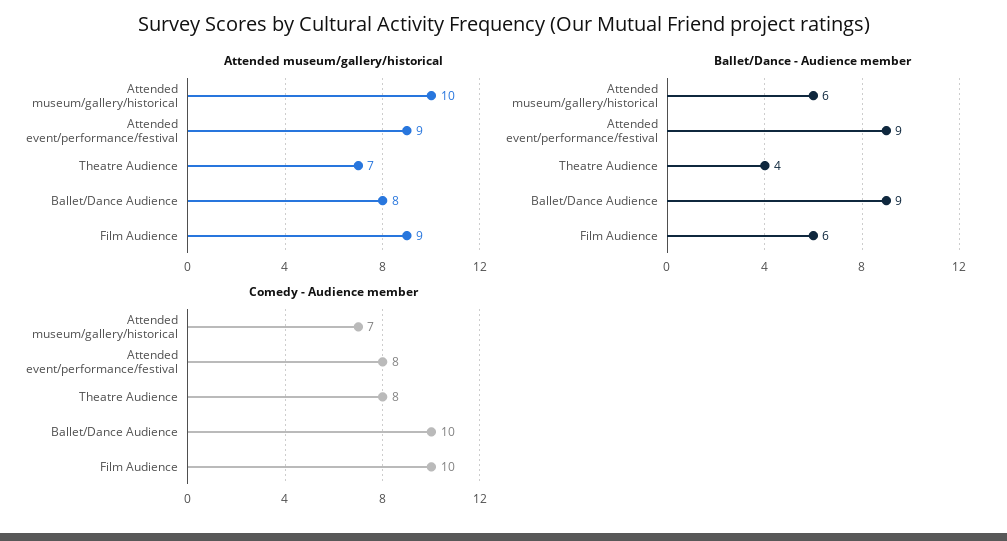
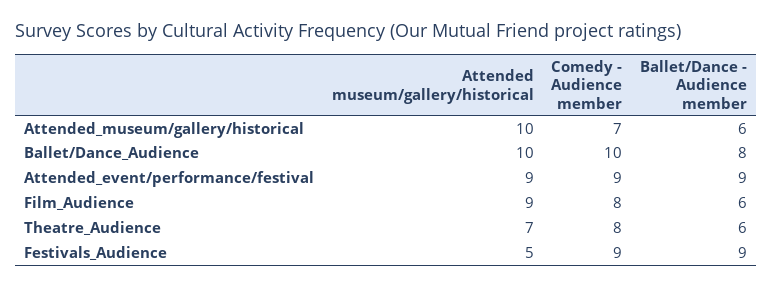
  {
    "Attended museum/gallery/historical": {
      "Attended museum/gallery/historical": 10,
      "Attended event/performance/festival": 9,
      "Theatre Audience": 7,
-     "Ballet/Dance Audience": 8,
+     "Ballet/Dance Audience": 10,
-     "Film Audience": 9
+     "Film Audience": 9,
+     "Festivals_Audience": 5
    },
    "Ballet/Dance - Audience member": {
      "Attended museum/gallery/historical": 6,
      "Attended event/performance/festival": 9,
-     "Theatre Audience": 4,
+     "Theatre Audience": 6,
-     "Ballet/Dance Audience": 9,
+     "Ballet/Dance Audience": 8,
-     "Film Audience": 6
+     "Film Audience": 6,
+     "Festivals_Audience": 9
    },
    "Comedy - Audience member": {
      "Attended museum/gallery/historical": 7,
-     "Attended event/performance/festival": 8,
+     "Attended event/performance/festival": 9,
      "Theatre Audience": 8,
      "Ballet/Dance Audience": 10,
-     "Film Audience": 10
+     "Film Audience": 8,
+     "Festivals_Audience": 9
    }
  }

